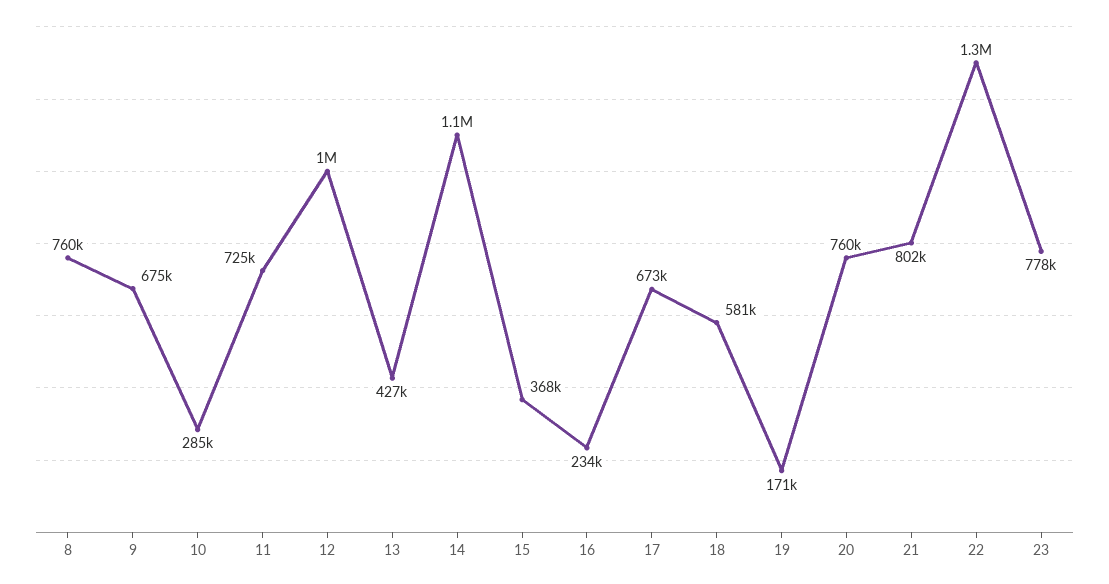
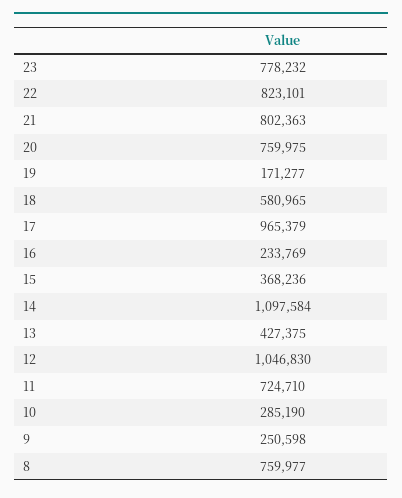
  {
    "8": 759977,
-   "9": 675000,
+   "9": 250598,
    "10": 285190,
    "11": 724710,
    "12": 1046830,
    "13": 427375,
    "14": 1097584,
    "15": 368236,
    "16": 233769,
-   "17": 673000,
+   "17": 965379,
    "18": 580965,
    "19": 171277,
    "20": 759975,
    "21": 802363,
-   "22": 1300000,
+   "22": 823101,
    "23": 778232
  }

